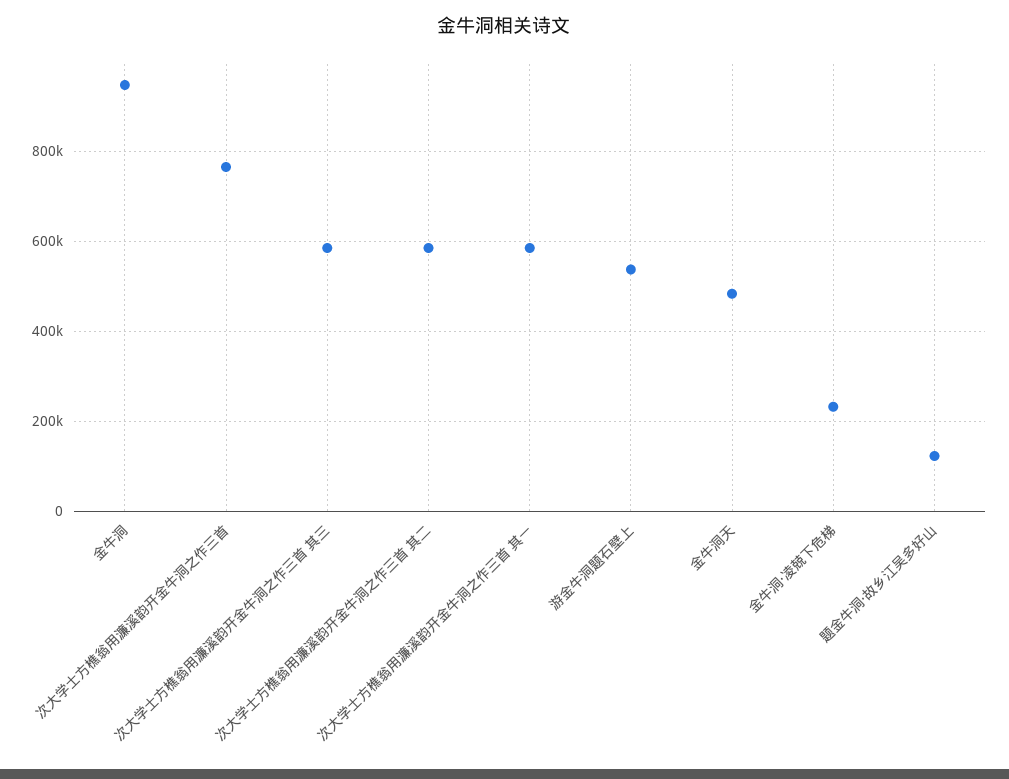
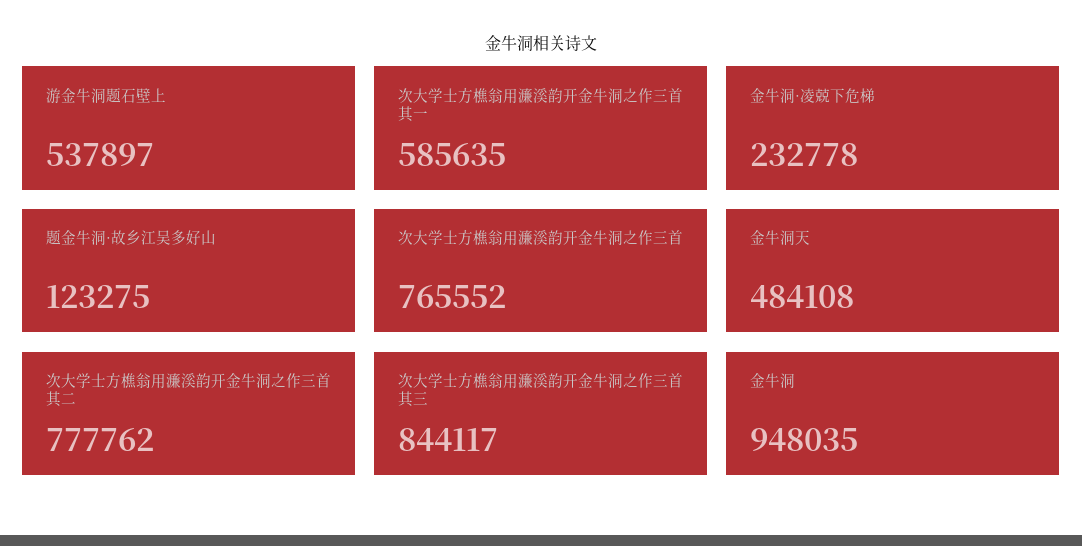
  {
    "金牛洞": 948035,
    "次大学士方樵翁用濂溪韵开金牛洞之作三首": 765552,
-   "次大学士方樵翁用濂溪韵开金牛洞之作三首 其三": 580000,
+   "次大学士方樵翁用濂溪韵开金牛洞之作三首 其三": 844117,
-   "次大学士方樵翁用濂溪韵开金牛洞之作三首 其二": 580000,
+   "次大学士方樵翁用濂溪韵开金牛洞之作三首 其二": 777762,
    "次大学士方樵翁用濂溪韵开金牛洞之作三首 其一": 585635,
    "游金牛洞题石壁上": 537897,
    "金牛洞天": 484108,
    "金牛洞·凌兢下危梯": 232778,
    "题金牛洞·故乡江吴多好山": 123275
  }

